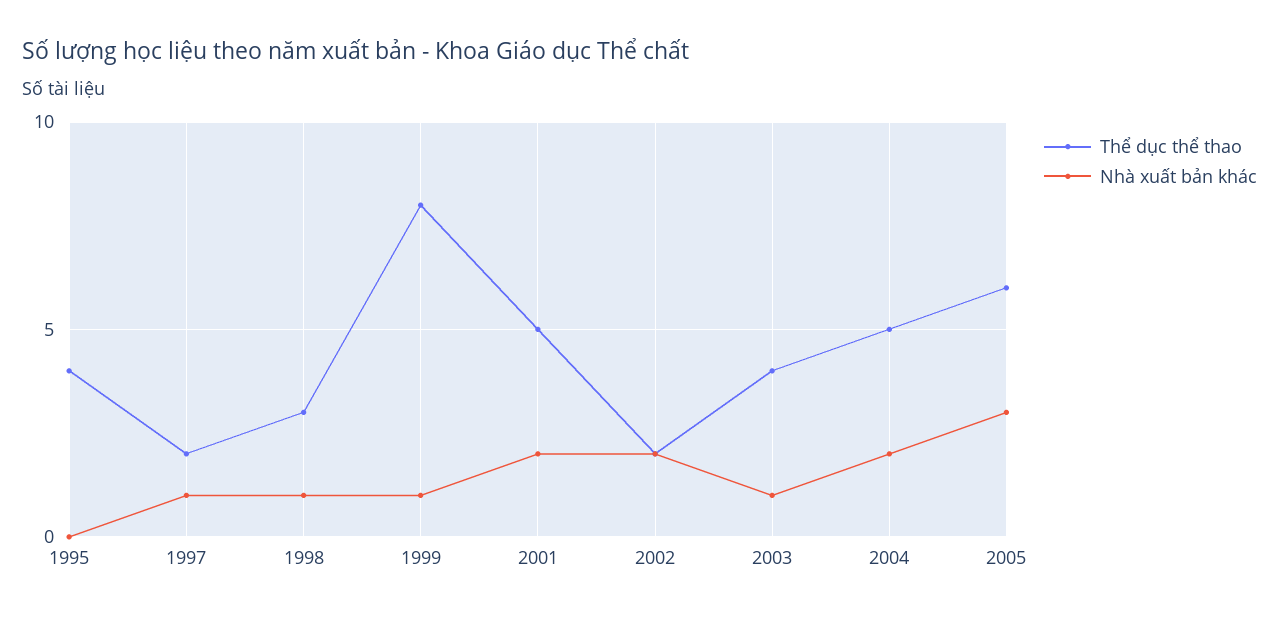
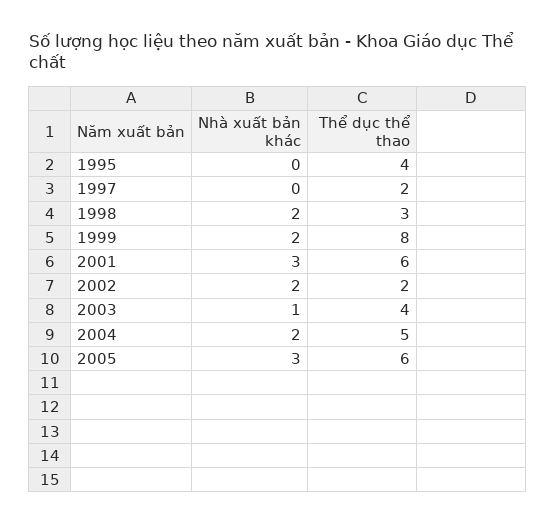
  {
    "Thể dục thể thao": {
      "1995": 4,
      "1997": 2,
      "1998": 3,
      "1999": 8,
-     "2001": 5,
+     "2001": 6,
      "2002": 2,
      "2003": 4,
      "2004": 5,
      "2005": 6
    },
    "Nhà xuất bản khác": {
      "1995": 0,
-     "1997": 1,
+     "1997": 0,
-     "1998": 1,
+     "1998": 2,
-     "1999": 1,
+     "1999": 2,
-     "2001": 2,
+     "2001": 3,
      "2002": 2,
      "2003": 1,
      "2004": 2,
      "2005": 3
    }
  }

